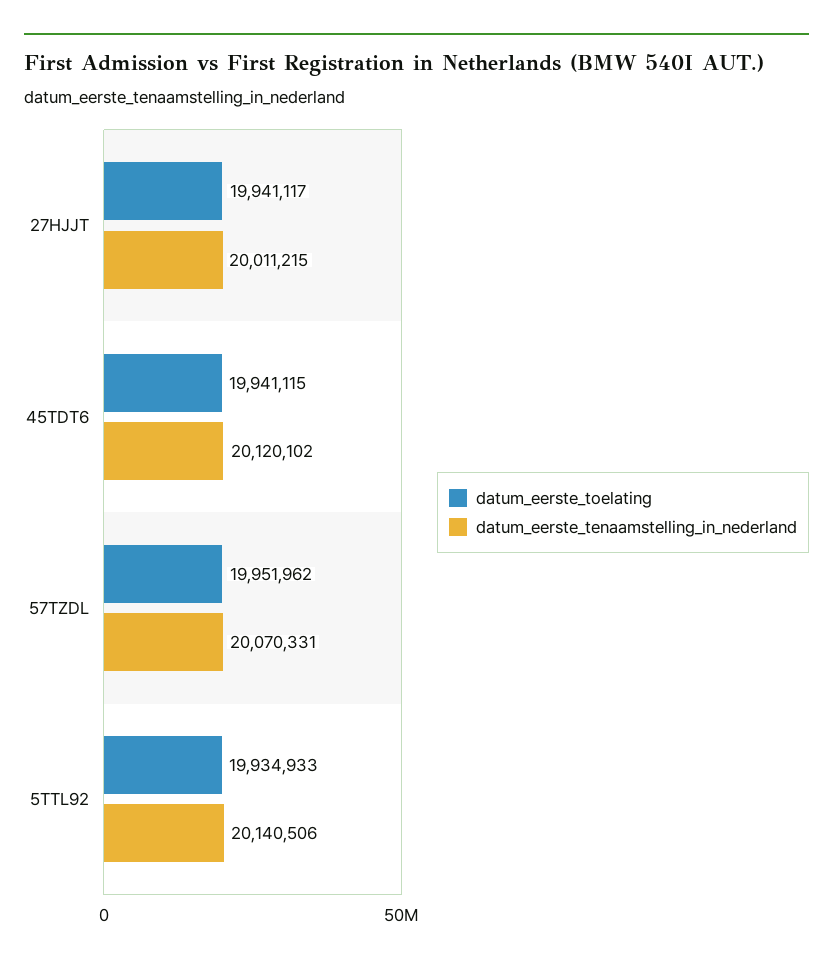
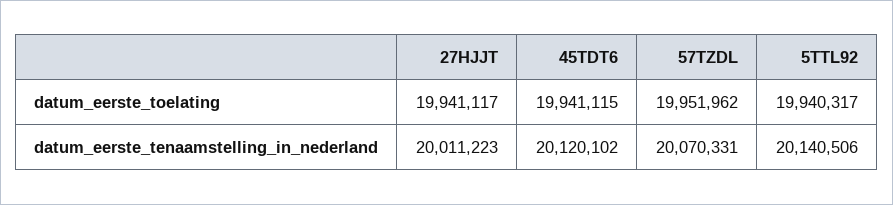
  {
    "datum_eerste_toelating": {
      "27HJJT": 19941117,
      "45TDT6": 19941115,
      "57TZDL": 19951962,
-     "5TTL92": 19934933
+     "5TTL92": 19940317
    },
    "datum_eerste_tenaamstelling_in_nederland": {
-     "27HJJT": 20011215,
+     "27HJJT": 20011223,
      "45TDT6": 20120102,
      "57TZDL": 20070331,
      "5TTL92": 20140506
    }
  }

